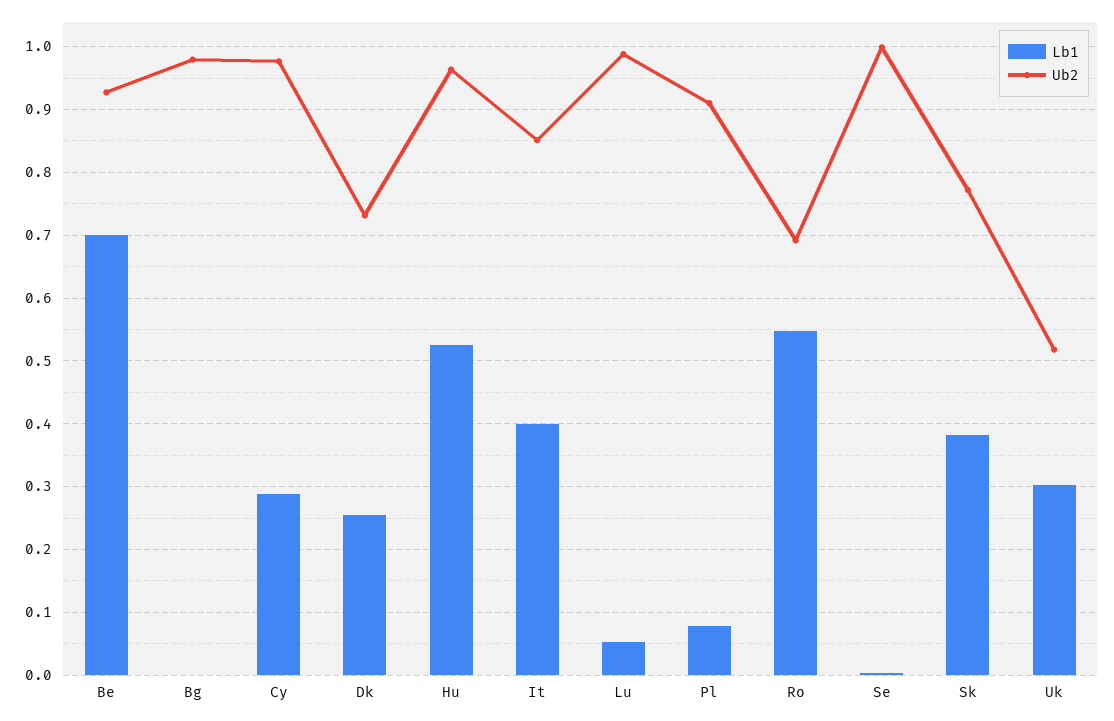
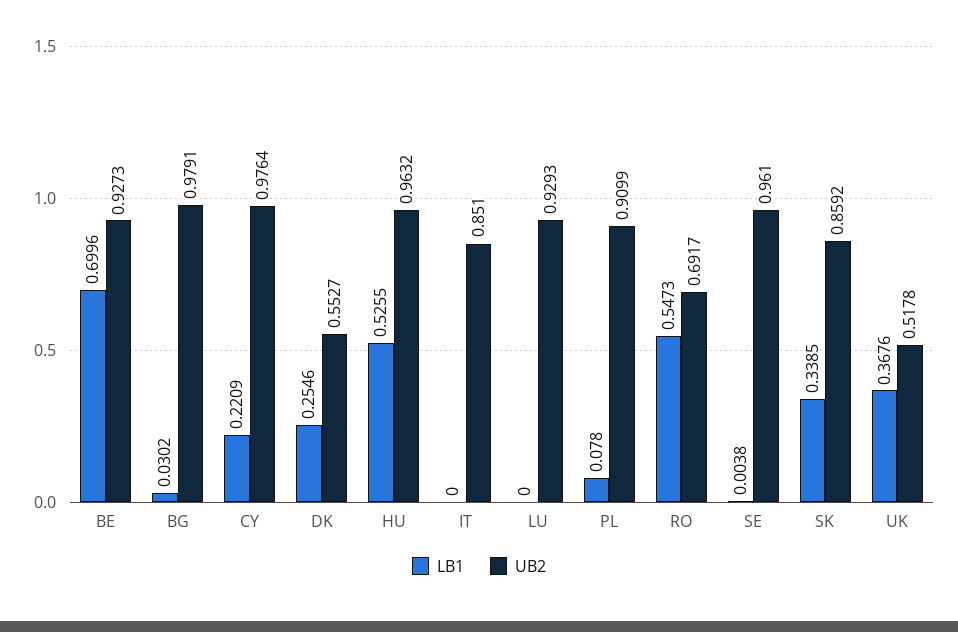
  {
    "Lb1": {
      "Be": 0.6996,
-     "Bg": 0,
+     "Bg": 0.0302,
-     "Cy": 0.29,
+     "Cy": 0.2209,
      "Dk": 0.2546,
      "Hu": 0.5255,
-     "It": 0.4,
+     "It": 0,
-     "Lu": 0.05,
+     "Lu": 0,
      "Pl": 0.078,
      "Ro": 0.5473,
      "Se": 0.0038,
-     "Sk": 0.38,
+     "Sk": 0.3385,
-     "Uk": 0.3
+     "Uk": 0.3676
    },
    "Ub2": {
      "Be": 0.9273,
      "Bg": 0.9791,
      "Cy": 0.9764,
-     "Dk": 0.73,
+     "Dk": 0.5527,
      "Hu": 0.9632,
      "It": 0.851,
-     "Lu": 0.99,
+     "Lu": 0.9293,
      "Pl": 0.9099,
      "Ro": 0.6917,
-     "Se": 1,
+     "Se": 0.961,
-     "Sk": 0.77,
+     "Sk": 0.8592,
      "Uk": 0.5178
    }
  }

